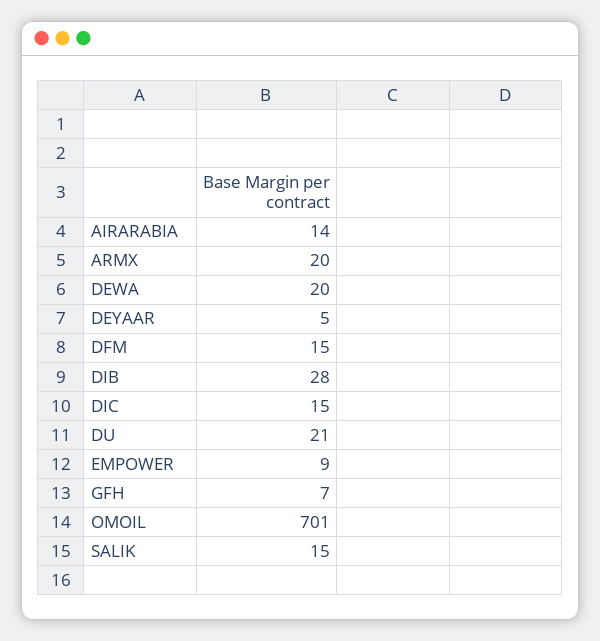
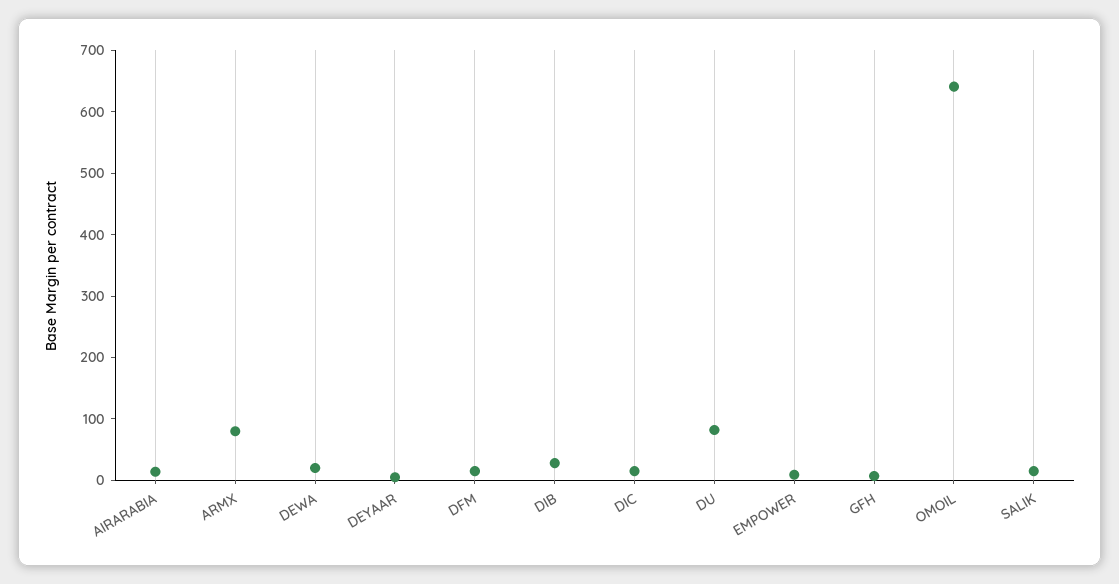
  {
    "AIRARABIA": 14,
-   "ARMX": 20,
+   "ARMX": 80,
    "DEWA": 20,
    "DEYAAR": 5,
    "DFM": 15,
    "DIB": 28,
    "DIC": 15,
-   "DU": 21,
+   "DU": 80,
    "EMPOWER": 9,
    "GFH": 7,
-   "OMOIL": 701,
+   "OMOIL": 640,
    "SALIK": 15
  }

